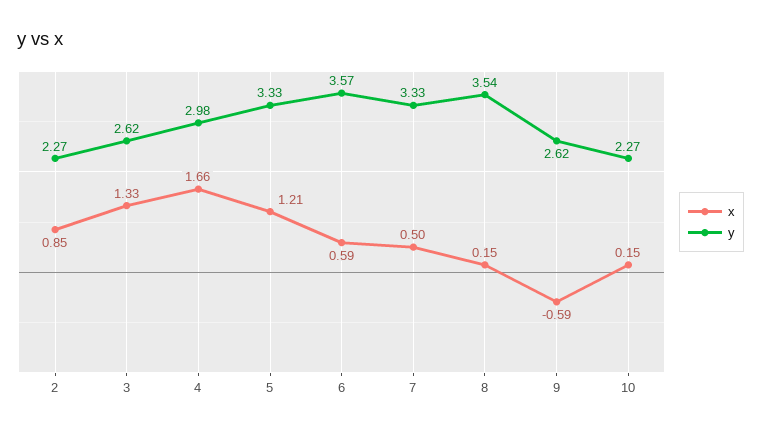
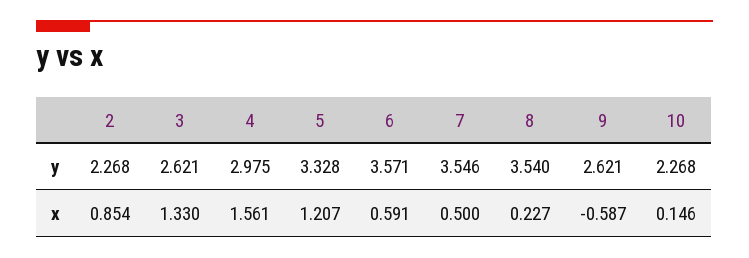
  {
    "x": {
      "2": 0.854,
      "3": 1.33,
-     "4": 1.66,
+     "4": 1.561,
      "5": 1.207,
      "6": 0.591,
      "7": 0.5,
-     "8": 0.15,
+     "8": 0.227,
      "9": -0.587,
      "10": 0.146
    },
    "y": {
      "2": 2.268,
      "3": 2.621,
      "4": 2.975,
      "5": 3.328,
      "6": 3.571,
-     "7": 3.33,
+     "7": 3.546,
      "8": 3.54,
      "9": 2.621,
      "10": 2.268
    }
  }

